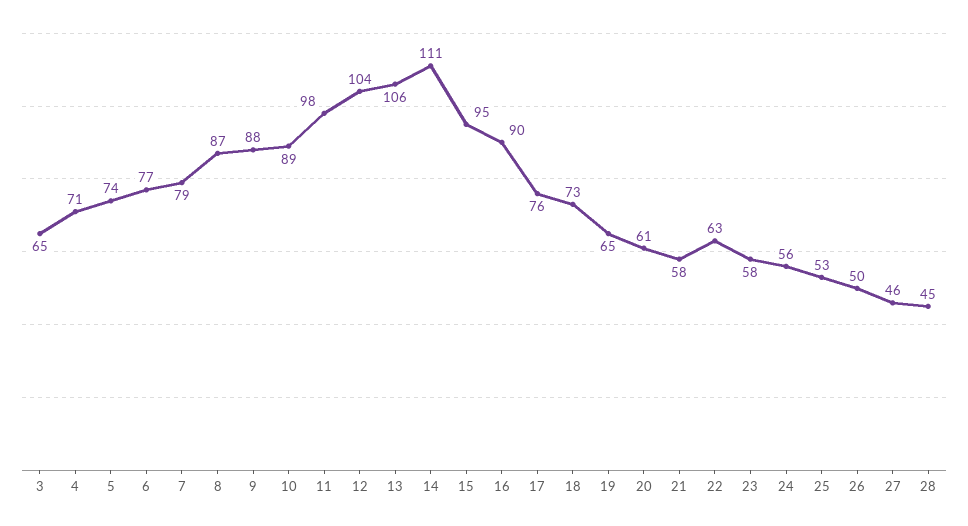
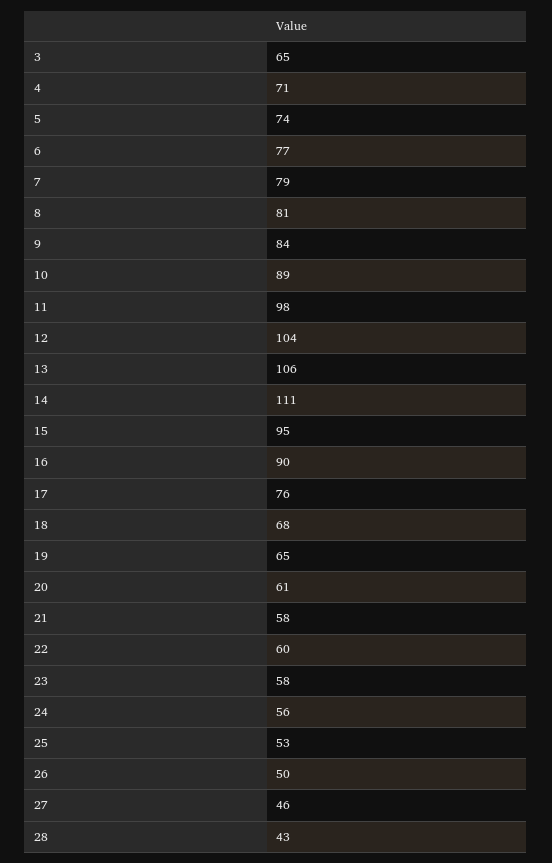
  {
    "3": 65,
    "4": 71,
    "5": 74,
    "6": 77,
    "7": 79,
-   "8": 87,
+   "8": 81,
-   "9": 88,
+   "9": 84,
    "10": 89,
    "11": 98,
    "12": 104,
    "13": 106,
    "14": 111,
    "15": 95,
    "16": 90,
    "17": 76,
-   "18": 73,
+   "18": 68,
    "19": 65,
    "20": 61,
    "21": 58,
-   "22": 63,
+   "22": 60,
    "23": 58,
    "24": 56,
    "25": 53,
    "26": 50,
    "27": 46,
-   "28": 45
+   "28": 43
  }

